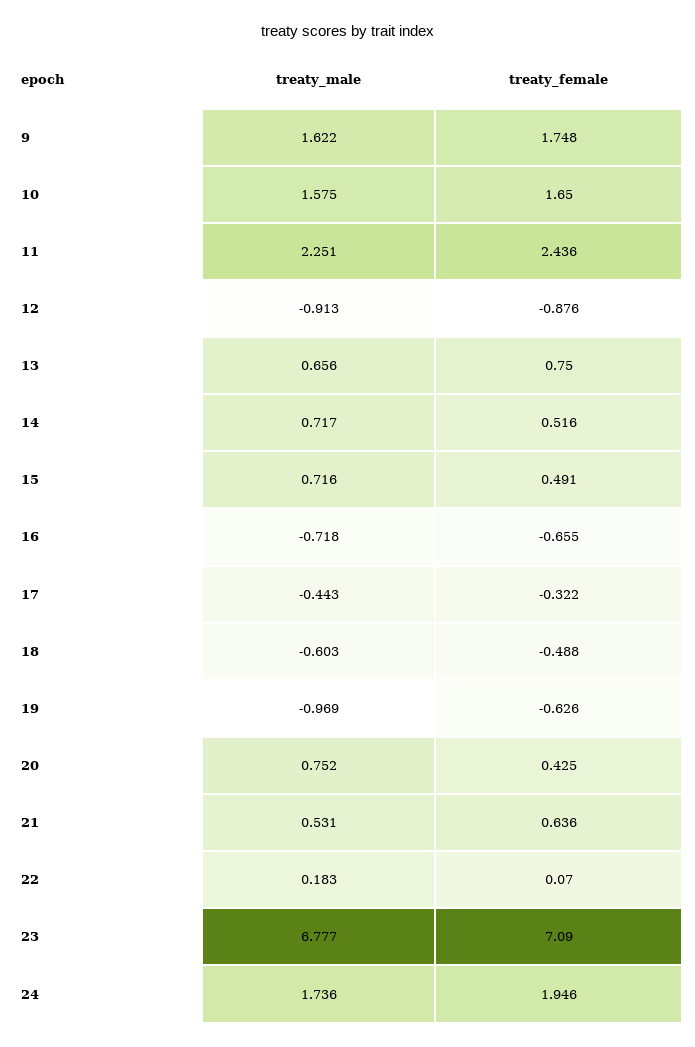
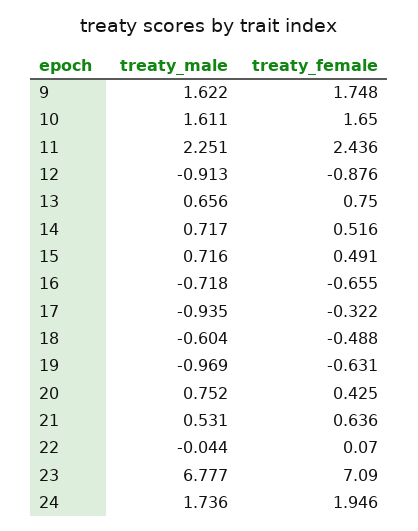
  {
    "treaty_male": {
      "9": 1.622,
-     "10": 1.575,
+     "10": 1.611,
      "11": 2.251,
      "12": -0.913,
      "13": 0.656,
      "14": 0.717,
      "15": 0.716,
      "16": -0.718,
-     "17": -0.443,
+     "17": -0.935,
-     "18": -0.603,
+     "18": -0.604,
      "19": -0.969,
      "20": 0.752,
      "21": 0.531,
-     "22": 0.183,
+     "22": -0.044,
      "23": 6.777,
      "24": 1.736
    },
    "treaty_female": {
      "9": 1.748,
      "10": 1.65,
      "11": 2.436,
      "12": -0.876,
      "13": 0.75,
      "14": 0.516,
      "15": 0.491,
      "16": -0.655,
      "17": -0.322,
      "18": -0.488,
-     "19": -0.626,
+     "19": -0.631,
      "20": 0.425,
      "21": 0.636,
      "22": 0.07,
      "23": 7.09,
      "24": 1.946
    }
  }

